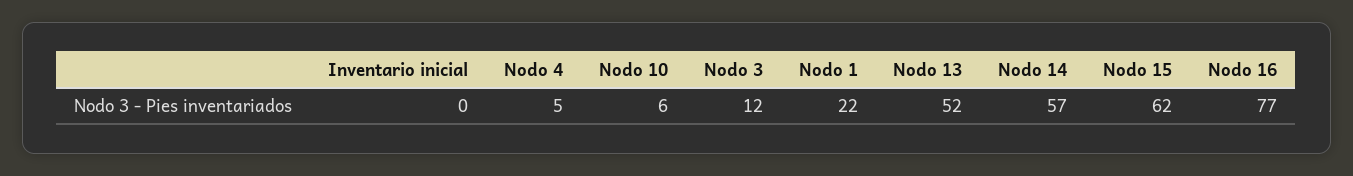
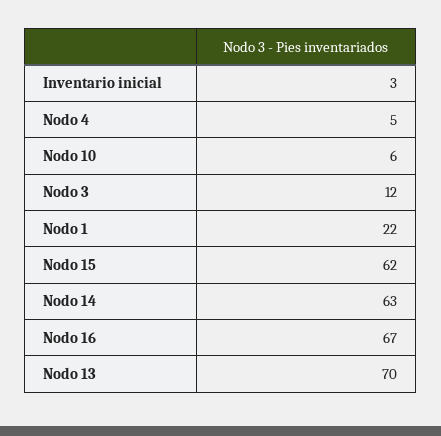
  {
-   "Inventario inicial": 0,
+   "Inventario inicial": 3,
    "Nodo 4": 5,
    "Nodo 10": 6,
    "Nodo 3": 12,
    "Nodo 1": 22,
-   "Nodo 13": 52,
+   "Nodo 13": 70,
-   "Nodo 14": 57,
+   "Nodo 14": 63,
    "Nodo 15": 62,
-   "Nodo 16": 77
+   "Nodo 16": 67
  }

